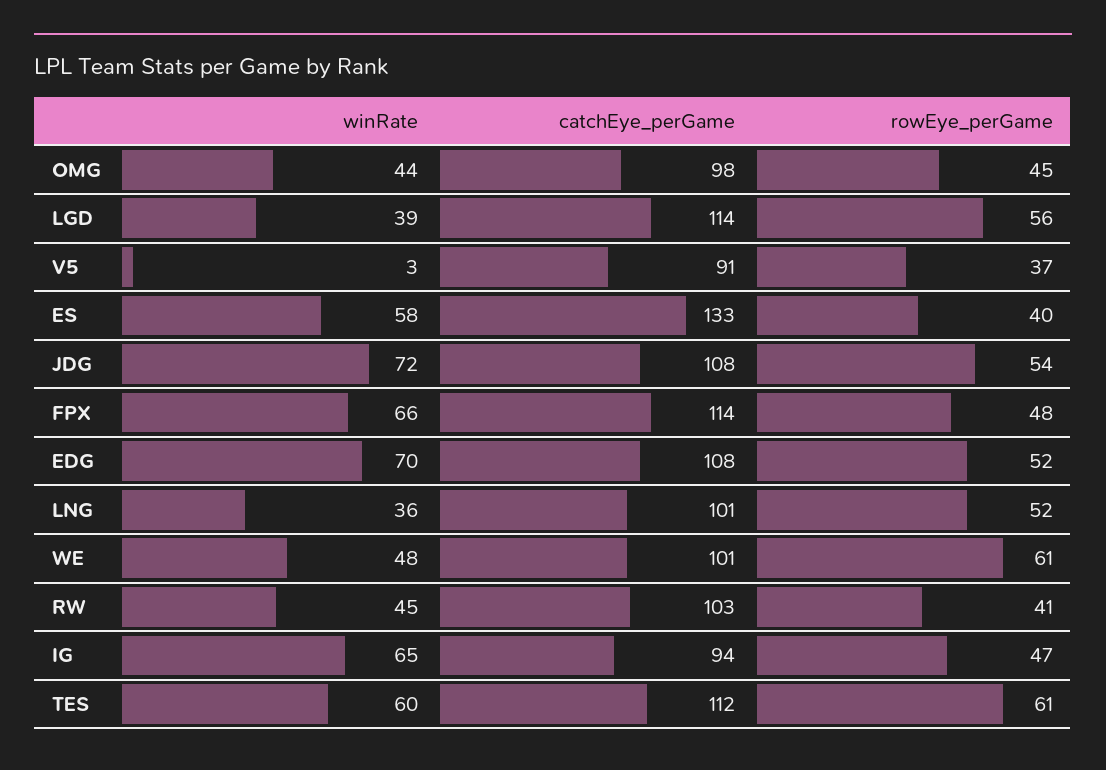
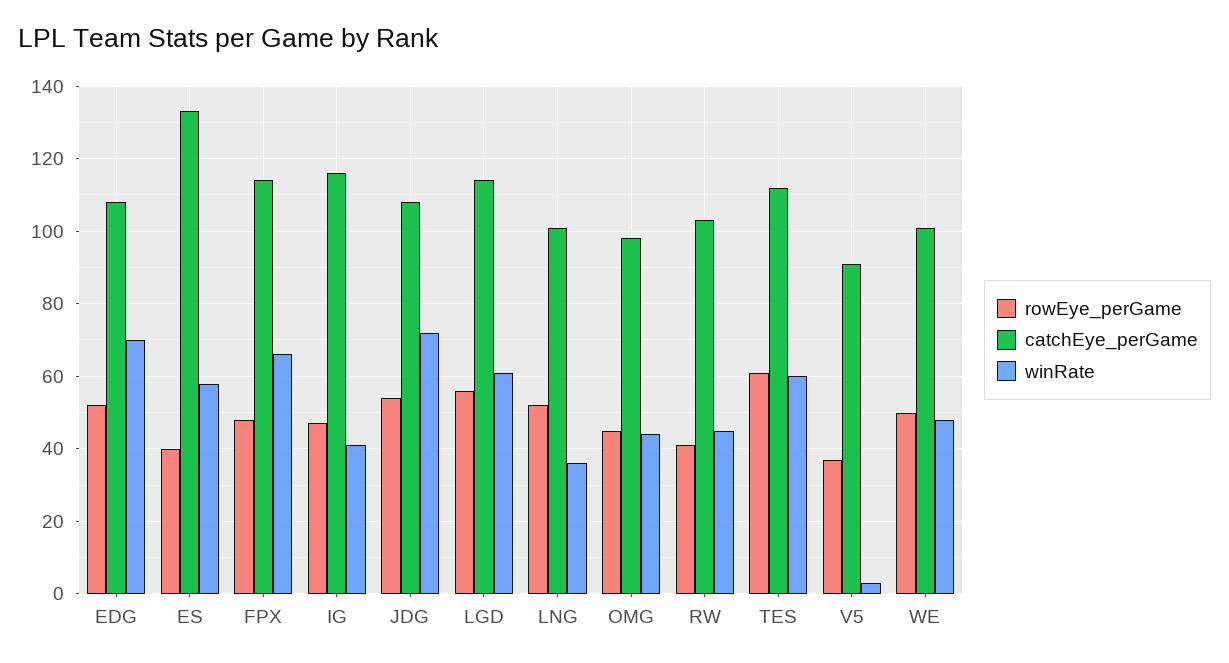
  {
    "winRate": {
      "OMG": 44,
-     "LGD": 39,
+     "LGD": 60,
      "V5": 3,
      "ES": 58,
      "JDG": 72,
      "FPX": 66,
      "EDG": 70,
      "LNG": 36,
      "WE": 48,
      "RW": 45,
-     "IG": 65,
+     "IG": 40,
      "TES": 60
    },
    "catchEye_perGame": {
      "OMG": 98,
      "LGD": 114,
      "V5": 91,
      "ES": 133,
      "JDG": 108,
      "FPX": 114,
      "EDG": 108,
      "LNG": 101,
      "WE": 101,
      "RW": 103,
-     "IG": 94,
+     "IG": 115,
      "TES": 112
    },
    "rowEye_perGame": {
      "OMG": 45,
      "LGD": 56,
      "V5": 37,
      "ES": 40,
      "JDG": 54,
      "FPX": 48,
      "EDG": 52,
      "LNG": 52,
-     "WE": 61,
+     "WE": 50,
      "RW": 41,
      "IG": 47,
      "TES": 61
    }
  }

